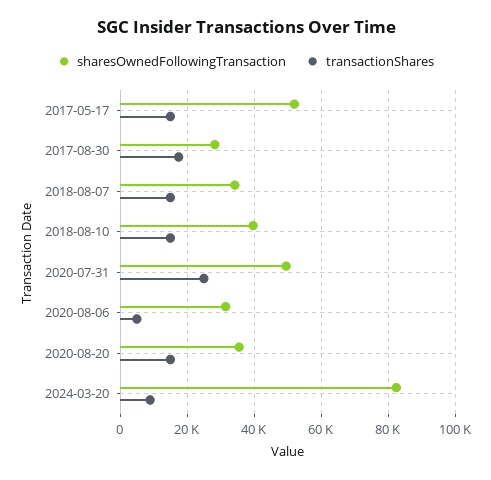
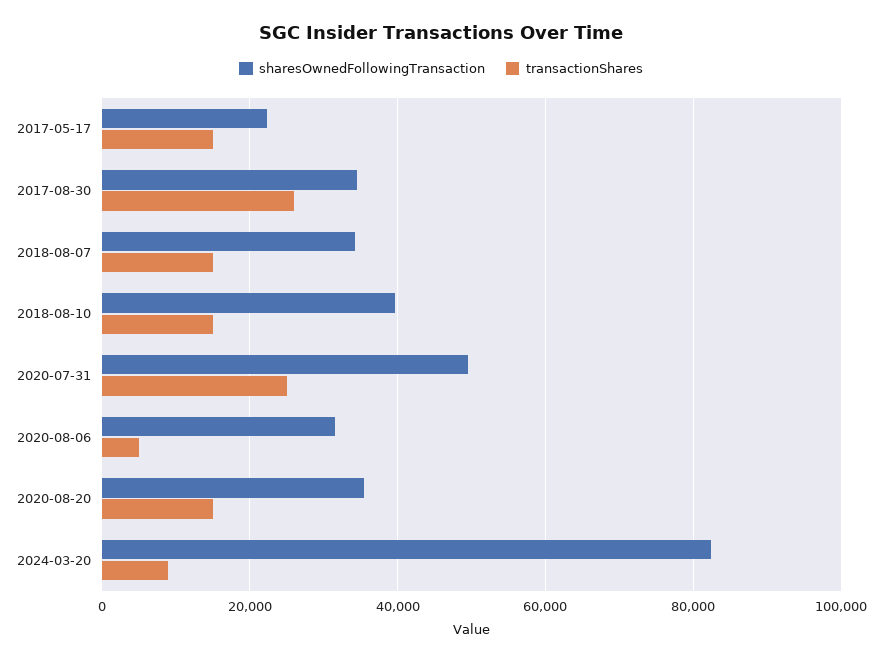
  {
    "sharesOwnedFollowingTransaction": {
-     "2017-05-17": 52000,
+     "2017-05-17": 22000,
-     "2017-08-30": 28000,
+     "2017-08-30": 34000,
      "2018-08-07": 34000,
      "2018-08-10": 40000,
      "2020-07-31": 50000,
      "2020-08-06": 32000,
      "2020-08-20": 36000,
      "2024-03-20": 82000
    },
    "transactionShares": {
      "2017-05-17": 16000,
-     "2017-08-30": 18000,
+     "2017-08-30": 26000,
      "2018-08-07": 16000,
      "2018-08-10": 16000,
      "2020-07-31": 26000,
      "2020-08-06": 6000,
      "2020-08-20": 16000,
      "2024-03-20": 10000
    }
  }

